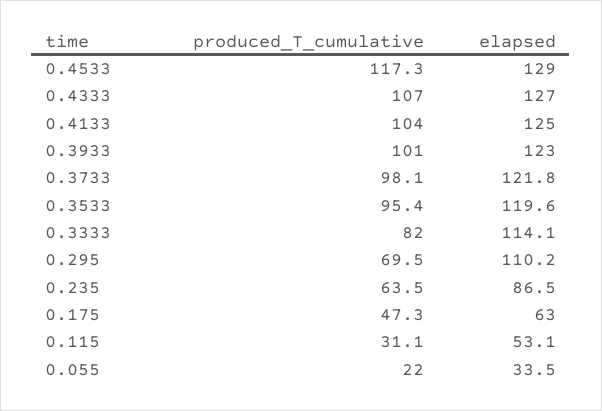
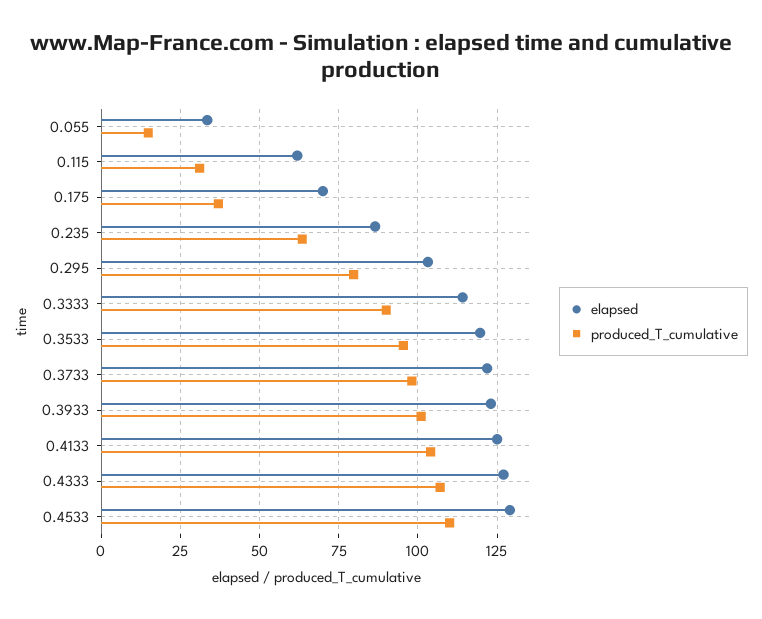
  {
    "produced_T_cumulative": {
-     "0.4533": 117.3,
+     "0.4533": 110,
      "0.4333": 107,
      "0.4133": 104,
      "0.3933": 101,
      "0.3733": 98.1,
      "0.3533": 95.4,
-     "0.3333": 82,
+     "0.3333": 90,
-     "0.295": 69.5,
+     "0.295": 80,
      "0.235": 63.5,
-     "0.175": 47.3,
+     "0.175": 37.5,
      "0.115": 31.1,
-     "0.055": 22
+     "0.055": 15
    },
    "elapsed": {
      "0.4533": 129,
      "0.4333": 127,
      "0.4133": 125,
      "0.3933": 123,
      "0.3733": 121.8,
      "0.3533": 119.6,
      "0.3333": 114.1,
-     "0.295": 110.2,
+     "0.295": 102.5,
      "0.235": 86.5,
-     "0.175": 63,
+     "0.175": 70,
-     "0.115": 53.1,
+     "0.115": 62.5,
      "0.055": 33.5
    }
  }

